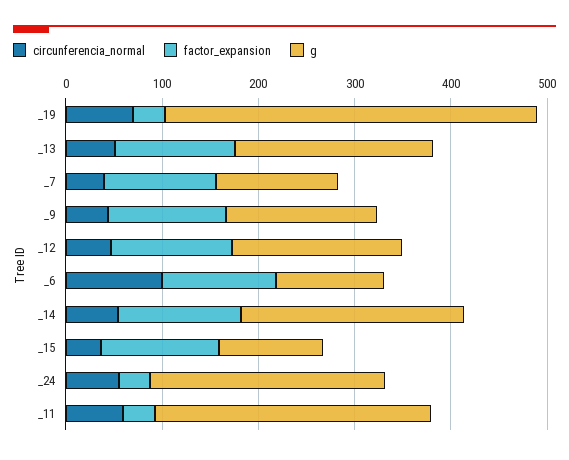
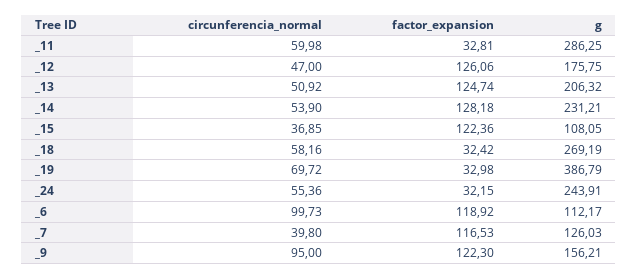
  {
    "circunferencia_normal": {
      "_19": 69.72,
      "_13": 50.92,
      "_7": 39.8,
-     "_9": 40,
+     "_9": 95,
      "_12": 47,
      "_6": 99.73,
      "_14": 53.9,
      "_15": 36.85,
      "_24": 55.36,
-     "_11": 59.98
+     "_11": 59.98,
+     "_18": 58.16
    },
    "factor_expansion": {
      "_19": 32.98,
      "_13": 124.74,
      "_7": 116.53,
      "_9": 122.3,
      "_12": 126.06,
      "_6": 118.92,
      "_14": 128.18,
      "_15": 122.36,
      "_24": 32.15,
-     "_11": 32.81
+     "_11": 32.81,
+     "_18": 32.42
    },
    "g": {
      "_19": 386.79,
      "_13": 206.32,
      "_7": 126.03,
      "_9": 156.21,
      "_12": 175.75,
      "_6": 112.17,
      "_14": 231.21,
      "_15": 108.05,
      "_24": 243.91,
-     "_11": 286.25
+     "_11": 286.25,
+     "_18": 269.19
    }
  }

